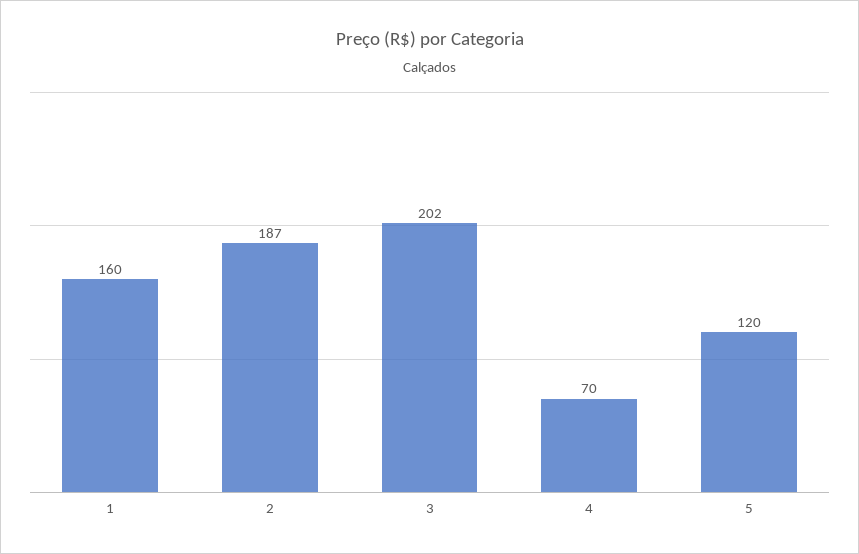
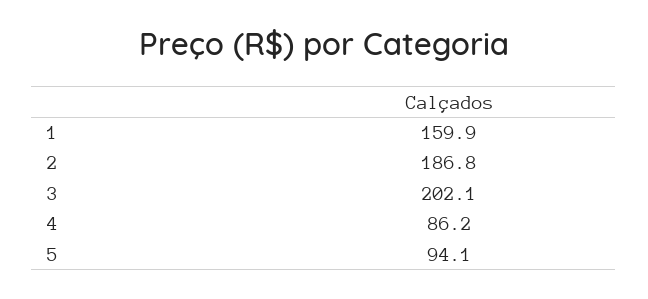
  {
    "1": 159.9,
    "2": 186.8,
    "3": 202.1,
-   "4": 70,
+   "4": 86.2,
-   "5": 120
+   "5": 94.1
  }

